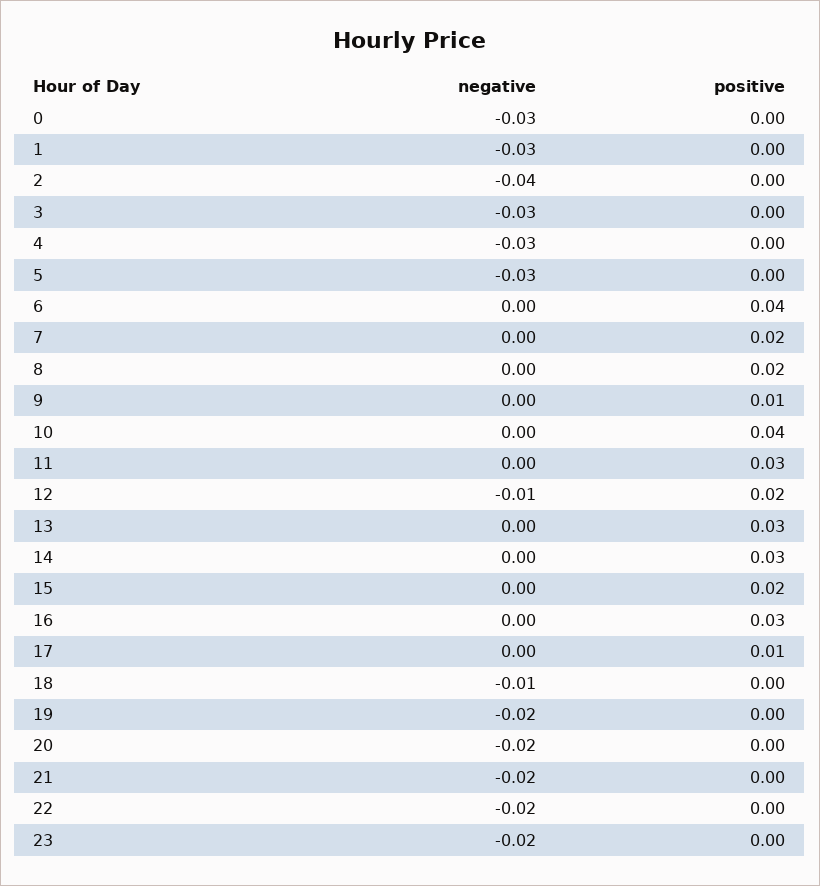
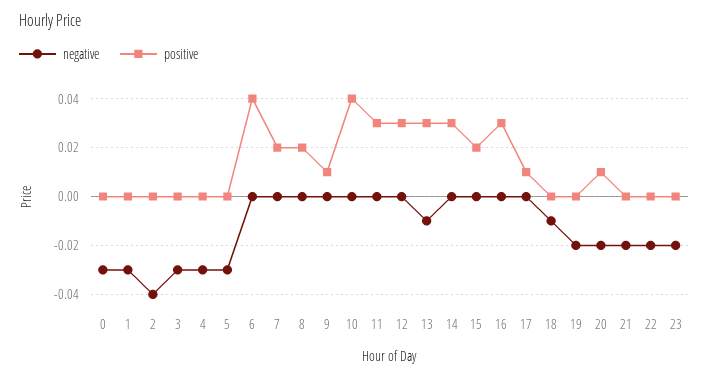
  {
    "negative": {
      "0": -0.03,
      "1": -0.03,
      "2": -0.04,
      "3": -0.03,
      "4": -0.03,
      "5": -0.03,
      "6": 0,
      "7": 0,
      "8": 0,
      "9": 0,
      "10": 0,
      "11": 0,
-     "12": -0.01,
+     "12": 0,
-     "13": 0,
+     "13": -0.01,
      "14": 0,
      "15": 0,
      "16": 0,
      "17": 0,
      "18": -0.01,
      "19": -0.02,
      "20": -0.02,
      "21": -0.02,
      "22": -0.02,
      "23": -0.02
    },
    "positive": {
      "0": 0,
      "1": 0,
      "2": 0,
      "3": 0,
      "4": 0,
      "5": 0,
      "6": 0.04,
      "7": 0.02,
      "8": 0.02,
      "9": 0.01,
      "10": 0.04,
      "11": 0.03,
-     "12": 0.02,
+     "12": 0.03,
      "13": 0.03,
      "14": 0.03,
      "15": 0.02,
      "16": 0.03,
      "17": 0.01,
      "18": 0,
      "19": 0,
-     "20": 0,
+     "20": 0.01,
      "21": 0,
      "22": 0,
      "23": 0
    }
  }

